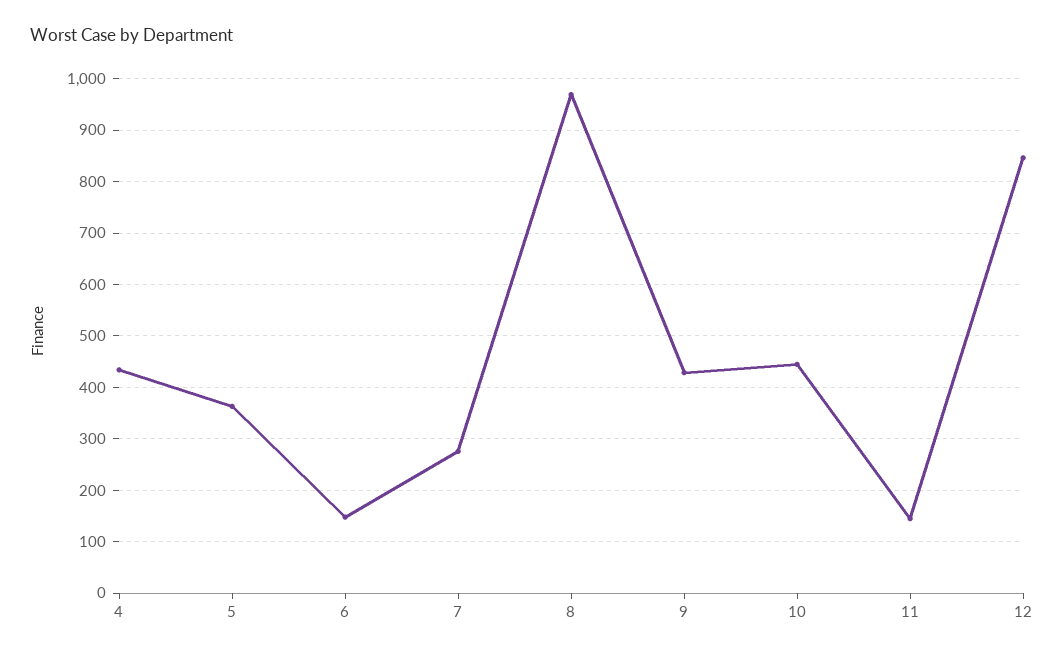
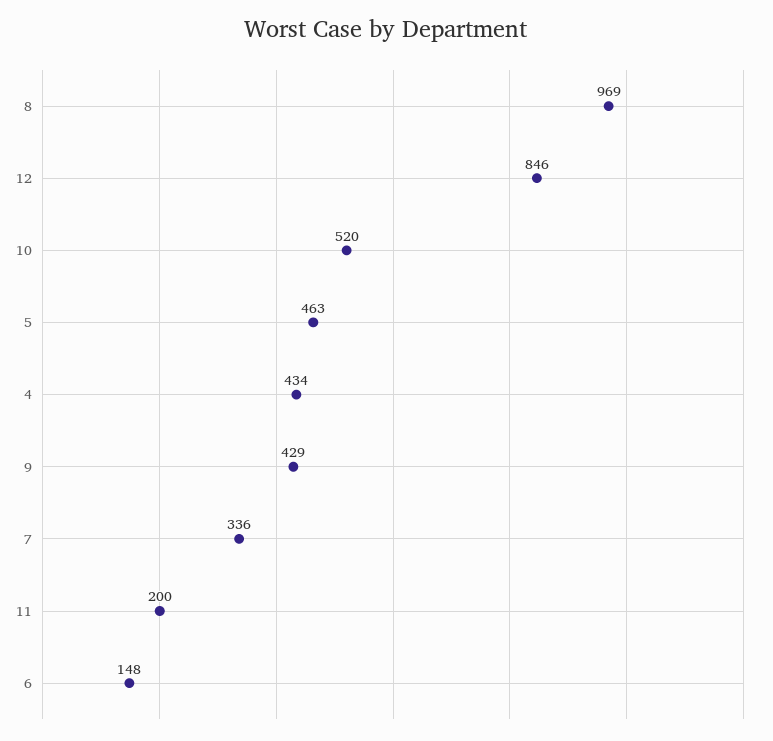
  {
    "4": 434,
-   "5": 360,
+   "5": 463,
    "6": 148,
-   "7": 280,
+   "7": 336,
    "8": 969,
    "9": 429,
-   "10": 440,
+   "10": 520,
-   "11": 140,
+   "11": 200,
    "12": 846
  }

